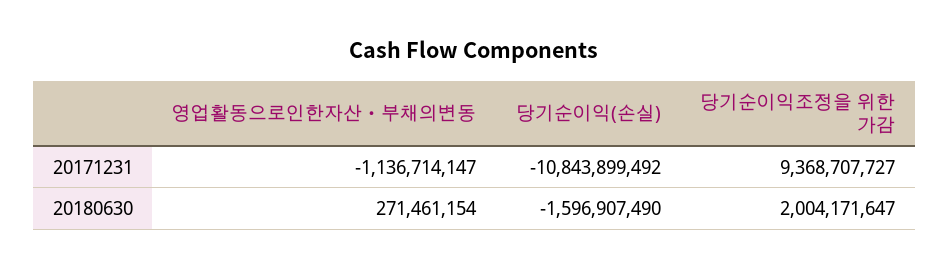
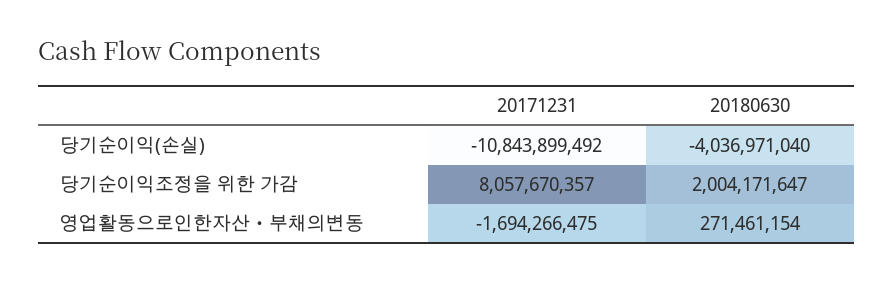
  {
    "영업활동으로인한자산ㆍ부채의변동": {
-     "20171231": -1136714147,
+     "20171231": -1694266475,
      "20180630": 271461154
    },
    "당기순이익(손실)": {
      "20171231": -10843899492,
-     "20180630": -1596907490
+     "20180630": -4036971040
    },
    "당기순이익조정을 위한 가감": {
-     "20171231": 9368707727,
+     "20171231": 8057670357,
      "20180630": 2004171647
    }
  }

